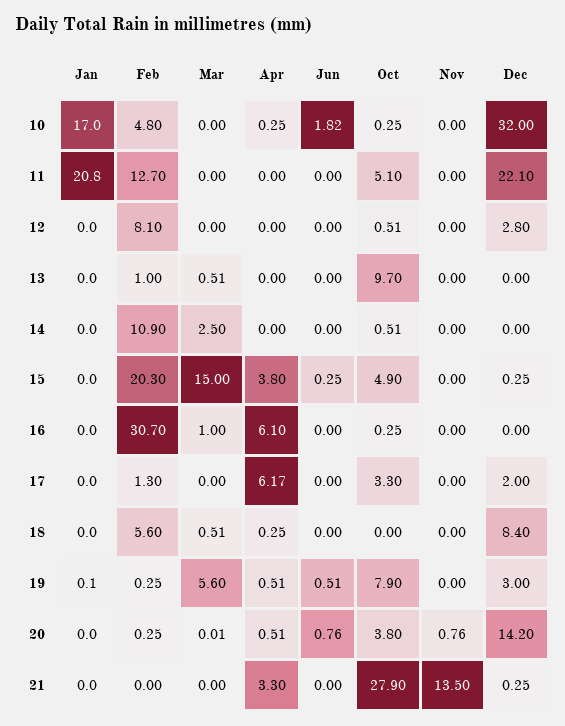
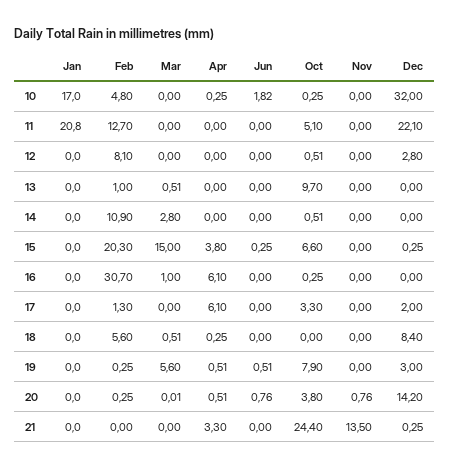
  {
    "Jan": {
      "10": 17,
      "11": 20.8,
      "12": 0,
      "13": 0,
      "14": 0,
      "15": 0,
      "16": 0,
      "17": 0,
      "18": 0,
-     "19": 0.1,
+     "19": 0,
      "20": 0,
      "21": 0
    },
    "Feb": {
      "10": 4.8,
      "11": 12.7,
      "12": 8.1,
      "13": 1,
      "14": 10.9,
      "15": 20.3,
      "16": 30.7,
      "17": 1.3,
      "18": 5.6,
      "19": 0.25,
      "20": 0.25,
      "21": 0
    },
    "Mar": {
      "10": 0,
      "11": 0,
      "12": 0,
      "13": 0.51,
-     "14": 2.5,
+     "14": 2.8,
      "15": 15,
      "16": 1,
      "17": 0,
      "18": 0.51,
      "19": 5.6,
      "20": 0.01,
      "21": 0
    },
    "Apr": {
      "10": 0.25,
      "11": 0,
      "12": 0,
      "13": 0,
      "14": 0,
      "15": 3.8,
      "16": 6.1,
-     "17": 6.17,
+     "17": 6.1,
      "18": 0.25,
      "19": 0.51,
      "20": 0.51,
      "21": 3.3
    },
    "Jun": {
      "10": 1.82,
      "11": 0,
      "12": 0,
      "13": 0,
      "14": 0,
      "15": 0.25,
      "16": 0,
      "17": 0,
      "18": 0,
      "19": 0.51,
      "20": 0.76,
      "21": 0
    },
    "Oct": {
      "10": 0.25,
      "11": 5.1,
      "12": 0.51,
      "13": 9.7,
      "14": 0.51,
-     "15": 4.9,
+     "15": 6.6,
      "16": 0.25,
      "17": 3.3,
      "18": 0,
      "19": 7.9,
      "20": 3.8,
-     "21": 27.9
+     "21": 24.4
    },
    "Nov": {
      "10": 0,
      "11": 0,
      "12": 0,
      "13": 0,
      "14": 0,
      "15": 0,
      "16": 0,
      "17": 0,
      "18": 0,
      "19": 0,
      "20": 0.76,
      "21": 13.5
    },
    "Dec": {
      "10": 32,
      "11": 22.1,
      "12": 2.8,
      "13": 0,
      "14": 0,
      "15": 0.25,
      "16": 0,
      "17": 2,
      "18": 8.4,
      "19": 3,
      "20": 14.2,
      "21": 0.25
    }
  }

